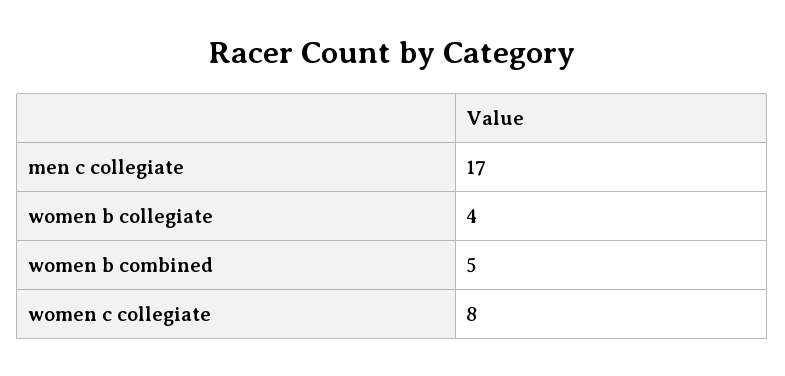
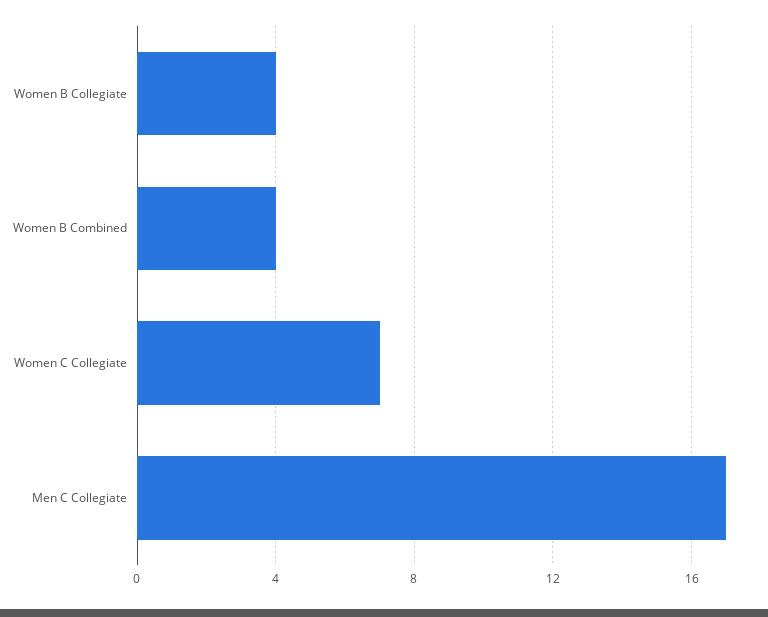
  {
    "men c collegiate": 17,
    "women b collegiate": 4,
-   "women b combined": 5,
+   "women b combined": 4,
-   "women c collegiate": 8
+   "women c collegiate": 7
  }

